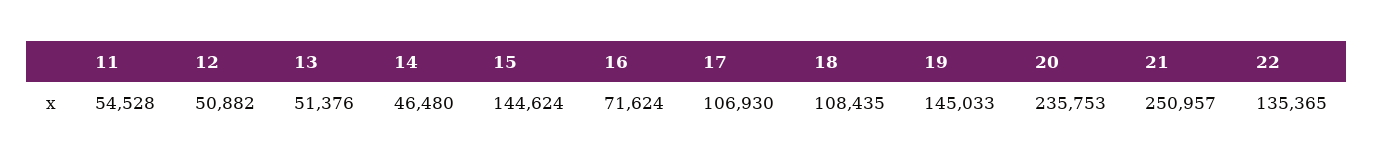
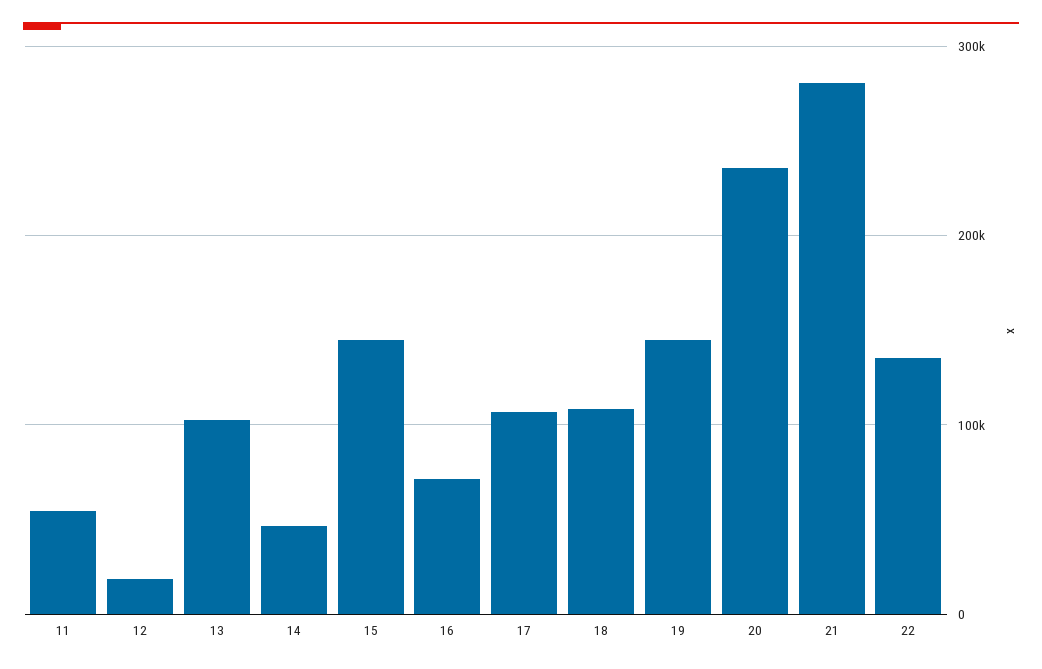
  {
    "11": 54528,
-   "12": 50882,
+   "12": 20000,
-   "13": 51376,
+   "13": 100000,
    "14": 46480,
    "15": 144624,
    "16": 71624,
    "17": 106930,
    "18": 108435,
    "19": 145033,
    "20": 235753,
-   "21": 250957,
+   "21": 280000,
    "22": 135365
  }

